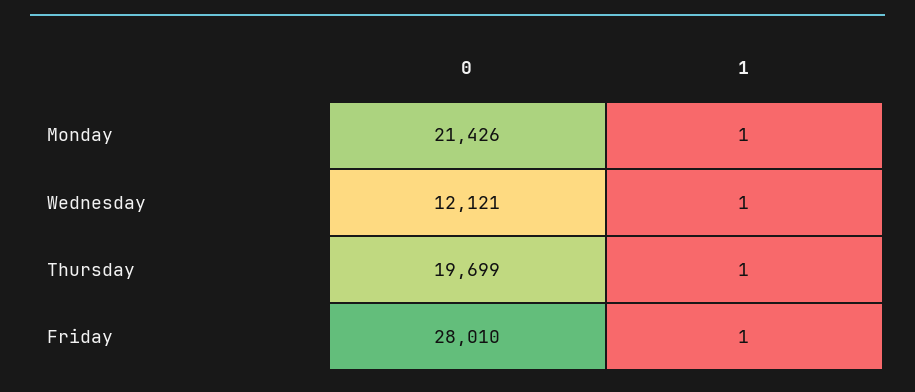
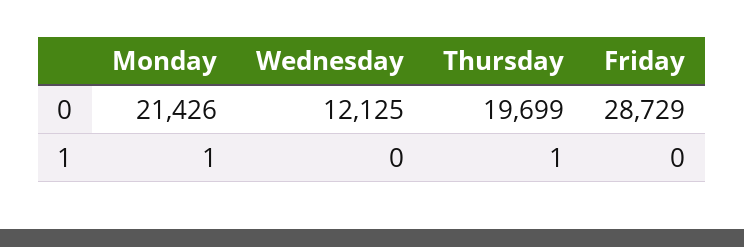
  {
    "0": {
      "Monday": 21426,
-     "Wednesday": 12121,
+     "Wednesday": 12125,
      "Thursday": 19699,
-     "Friday": 28010
+     "Friday": 28729
    },
    "1": {
      "Monday": 1,
-     "Wednesday": 1,
+     "Wednesday": 0,
      "Thursday": 1,
-     "Friday": 1
+     "Friday": 0
    }
  }

